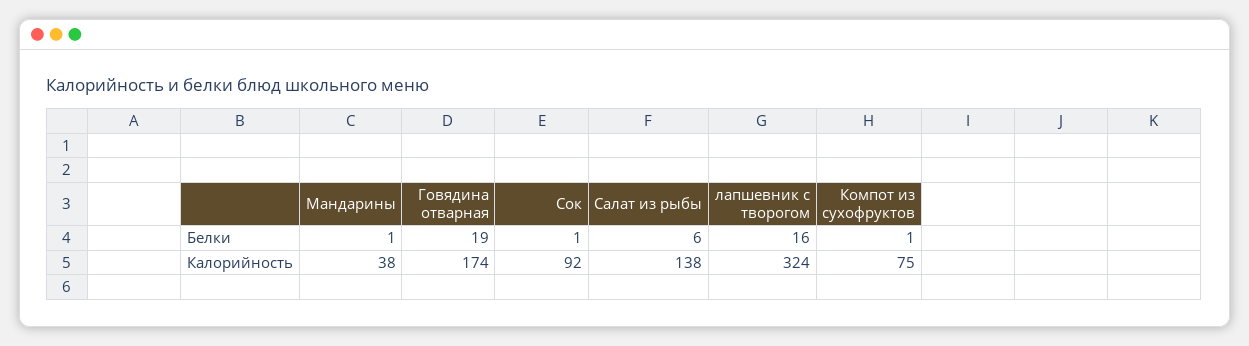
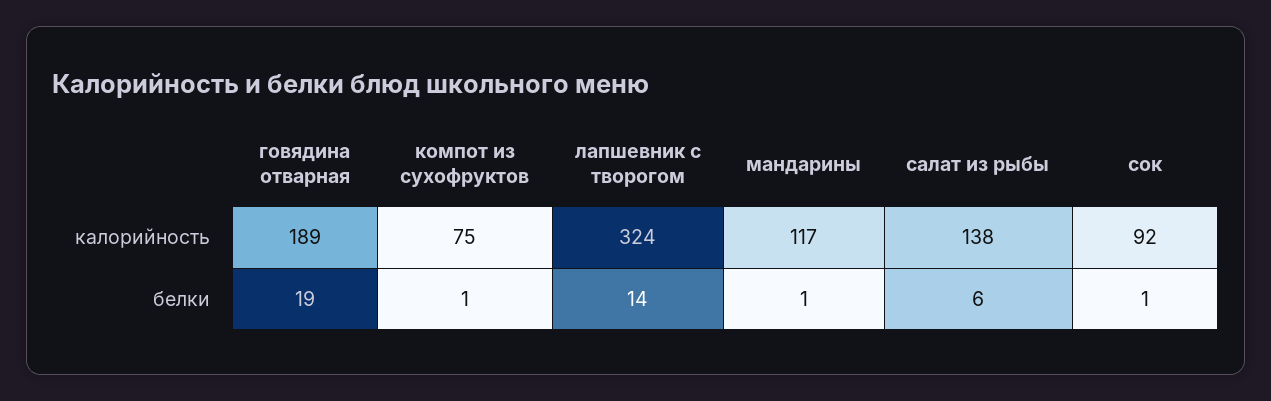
  {
    "Мандарины": {
      "Белки": 1,
-     "Калорийность": 38
+     "Калорийность": 117
    },
    "Говядина отварная": {
      "Белки": 19,
-     "Калорийность": 174
+     "Калорийность": 189
    },
    "Сок": {
      "Белки": 1,
      "Калорийность": 92
    },
    "Салат из рыбы": {
      "Белки": 6,
      "Калорийность": 138
    },
    "лапшевник с творогом": {
-     "Белки": 16,
+     "Белки": 14,
      "Калорийность": 324
    },
    "Компот из сухофруктов": {
      "Белки": 1,
      "Калорийность": 75
    }
  }

